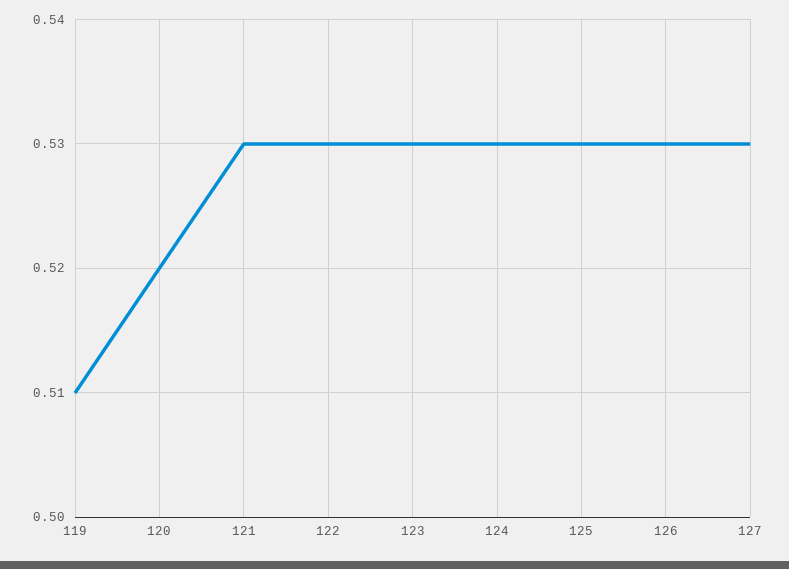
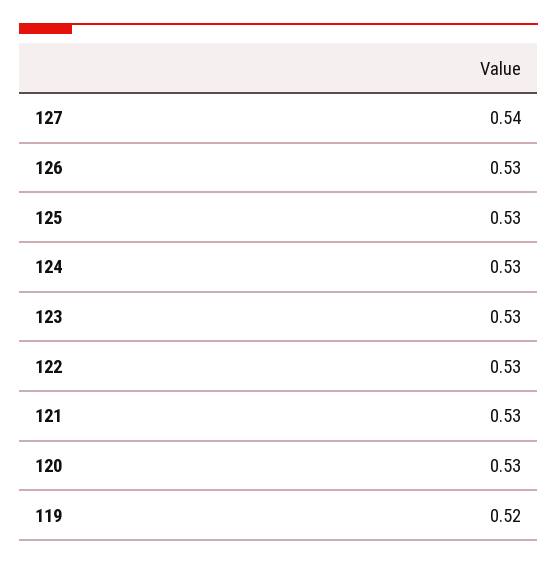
  {
-   "119": 0.51,
+   "119": 0.52,
-   "120": 0.52,
+   "120": 0.53,
    "121": 0.53,
    "122": 0.53,
    "123": 0.53,
    "124": 0.53,
    "125": 0.53,
    "126": 0.53,
-   "127": 0.53
+   "127": 0.54
  }

